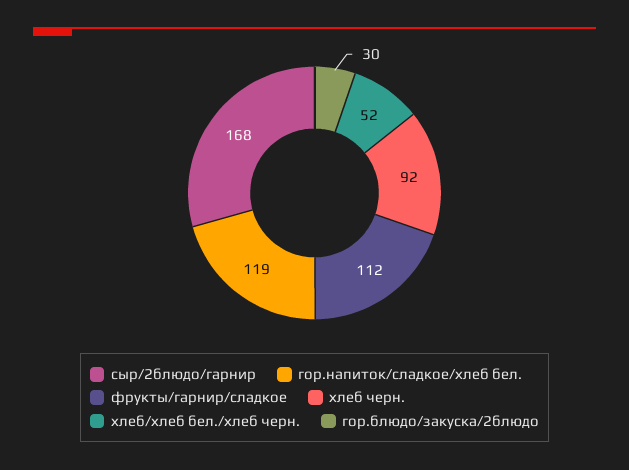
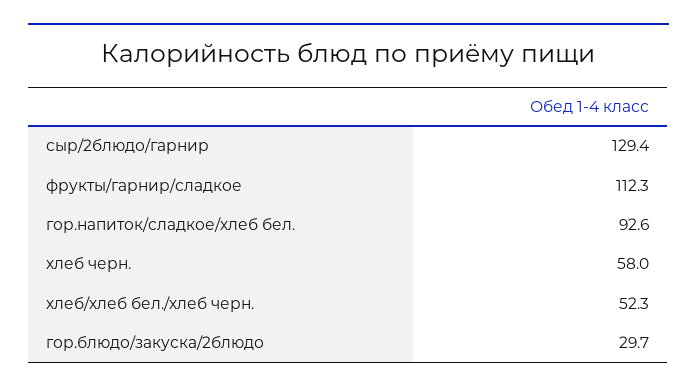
  {
-   "сыр/2блюдо/гарнир": 168,
+   "сыр/2блюдо/гарнир": 129.4,
-   "гор.напиток/сладкое/хлеб бел.": 119,
+   "гор.напиток/сладкое/хлеб бел.": 92.6,
    "фрукты/гарнир/сладкое": 112.3,
-   "хлеб черн.": 92,
+   "хлеб черн.": 58,
    "хлеб/хлеб бел./хлеб черн.": 52.3,
    "гор.блюдо/закуска/2блюдо": 29.7
  }

